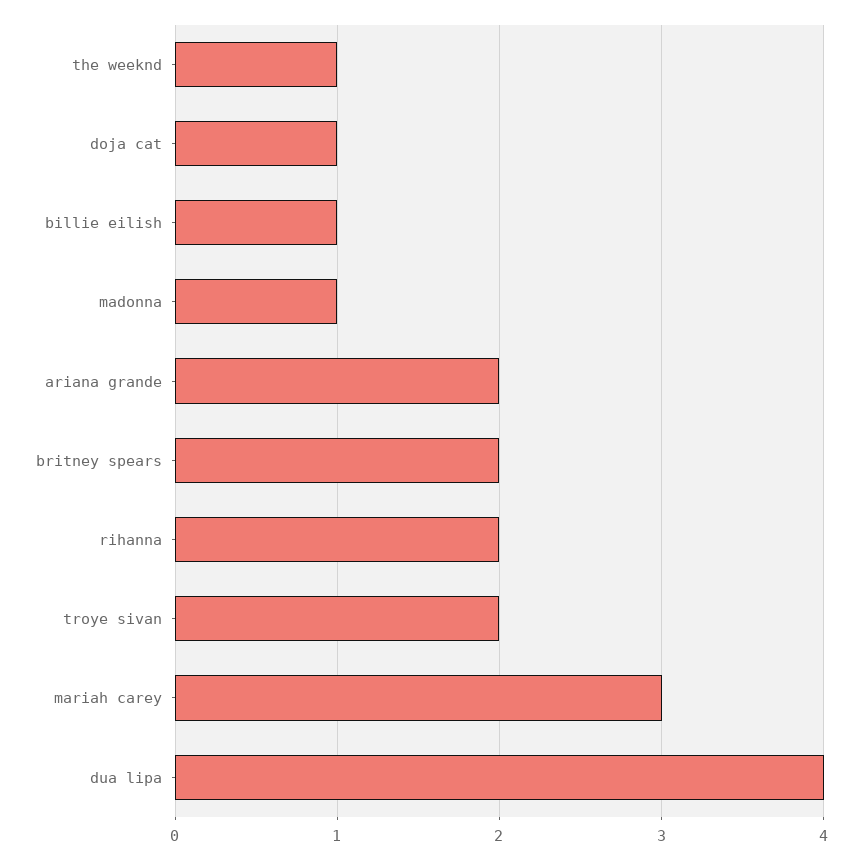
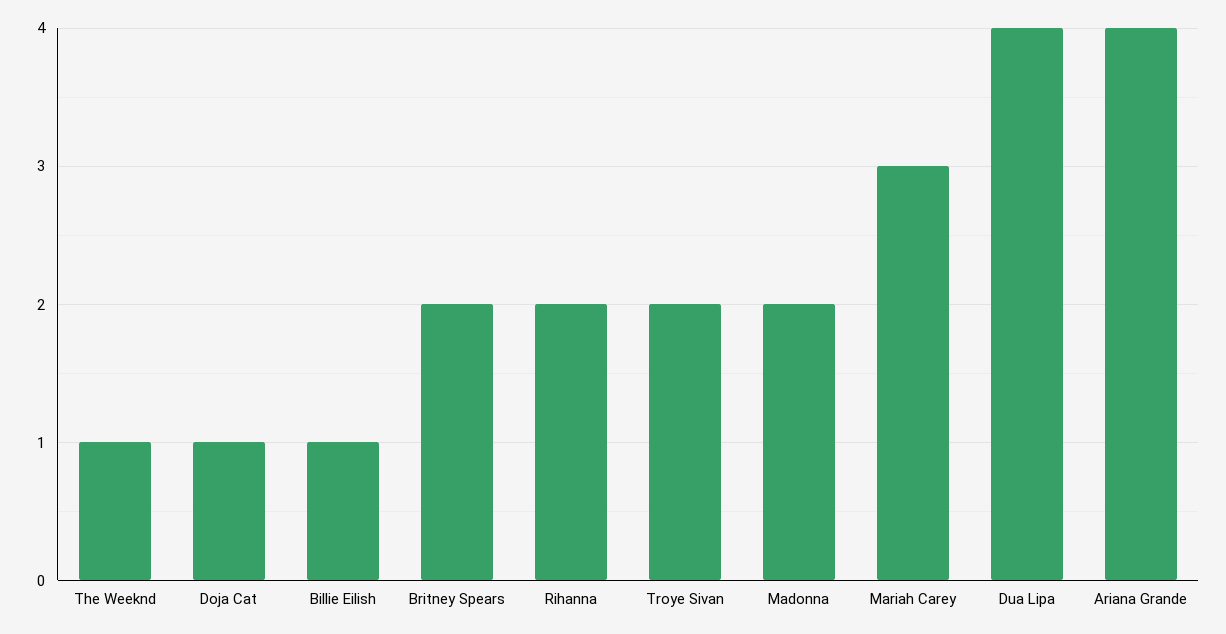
  {
    "the weeknd": 1,
    "doja cat": 1,
    "billie eilish": 1,
-   "madonna": 1,
+   "madonna": 2,
-   "ariana grande": 2,
+   "ariana grande": 4,
    "britney spears": 2,
    "rihanna": 2,
    "troye sivan": 2,
    "mariah carey": 3,
    "dua lipa": 4
  }

